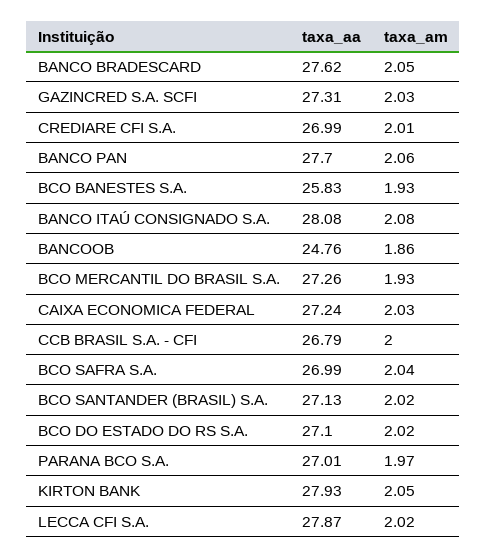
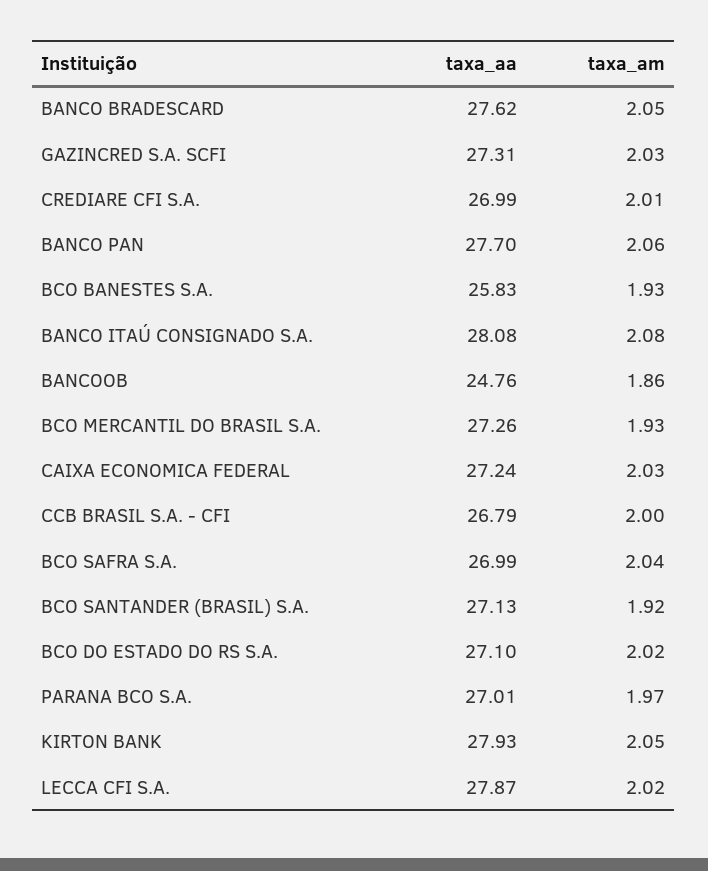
  {
    "taxa_aa": {
      "BANCO BRADESCARD": 27.62,
      "GAZINCRED S.A. SCFI": 27.31,
      "CREDIARE CFI S.A.": 26.99,
      "BANCO PAN": 27.7,
      "BCO BANESTES S.A.": 25.83,
      "BANCO ITAÚ CONSIGNADO S.A.": 28.08,
      "BANCOOB": 24.76,
      "BCO MERCANTIL DO BRASIL S.A.": 27.26,
      "CAIXA ECONOMICA FEDERAL": 27.24,
      "CCB BRASIL S.A. - CFI": 26.79,
      "BCO SAFRA S.A.": 26.99,
      "BCO SANTANDER (BRASIL) S.A.": 27.13,
      "BCO DO ESTADO DO RS S.A.": 27.1,
      "PARANA BCO S.A.": 27.01,
      "KIRTON BANK": 27.93,
      "LECCA CFI S.A.": 27.87
    },
    "taxa_am": {
      "BANCO BRADESCARD": 2.05,
      "GAZINCRED S.A. SCFI": 2.03,
      "CREDIARE CFI S.A.": 2.01,
      "BANCO PAN": 2.06,
      "BCO BANESTES S.A.": 1.93,
      "BANCO ITAÚ CONSIGNADO S.A.": 2.08,
      "BANCOOB": 1.86,
      "BCO MERCANTIL DO BRASIL S.A.": 1.93,
      "CAIXA ECONOMICA FEDERAL": 2.03,
      "CCB BRASIL S.A. - CFI": 2,
      "BCO SAFRA S.A.": 2.04,
-     "BCO SANTANDER (BRASIL) S.A.": 2.02,
+     "BCO SANTANDER (BRASIL) S.A.": 1.92,
      "BCO DO ESTADO DO RS S.A.": 2.02,
      "PARANA BCO S.A.": 1.97,
      "KIRTON BANK": 2.05,
      "LECCA CFI S.A.": 2.02
    }
  }

